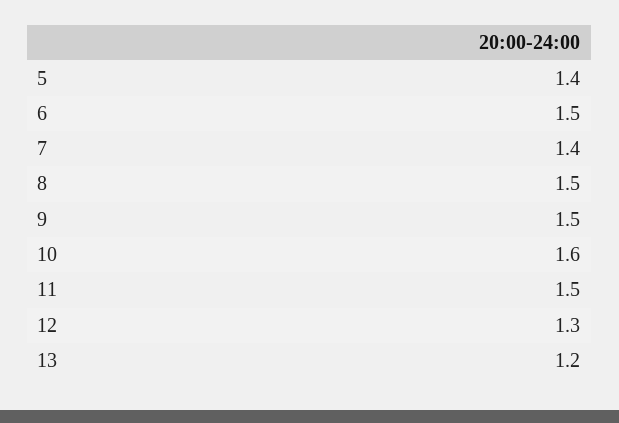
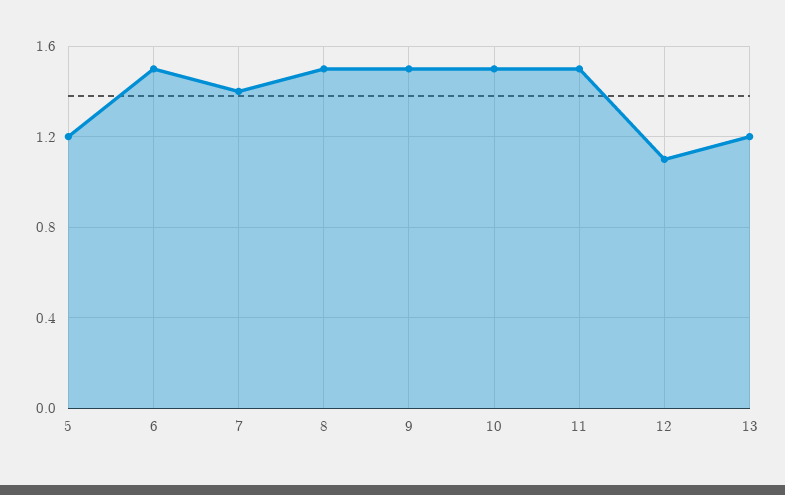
  {
-   "5": 1.4,
+   "5": 1.2,
    "6": 1.5,
    "7": 1.4,
    "8": 1.5,
    "9": 1.5,
-   "10": 1.6,
+   "10": 1.5,
    "11": 1.5,
-   "12": 1.3,
+   "12": 1.1,
    "13": 1.2
  }

